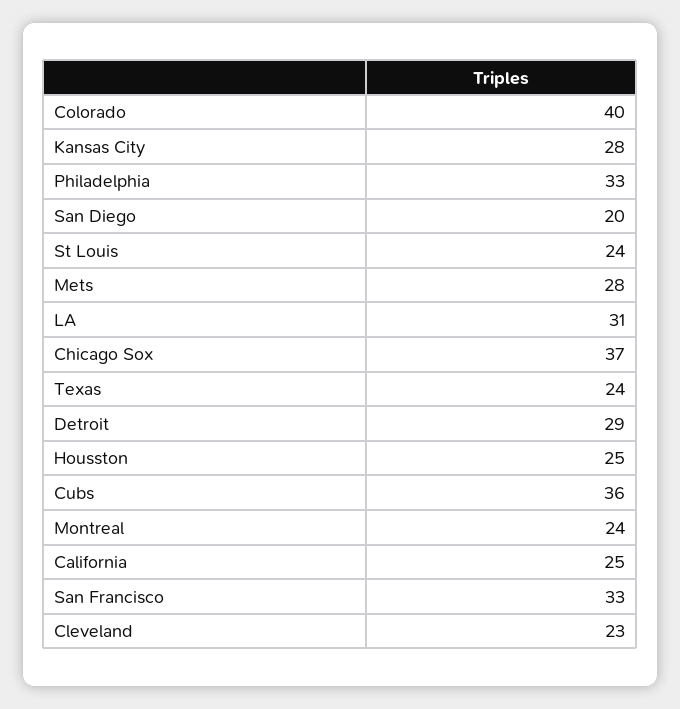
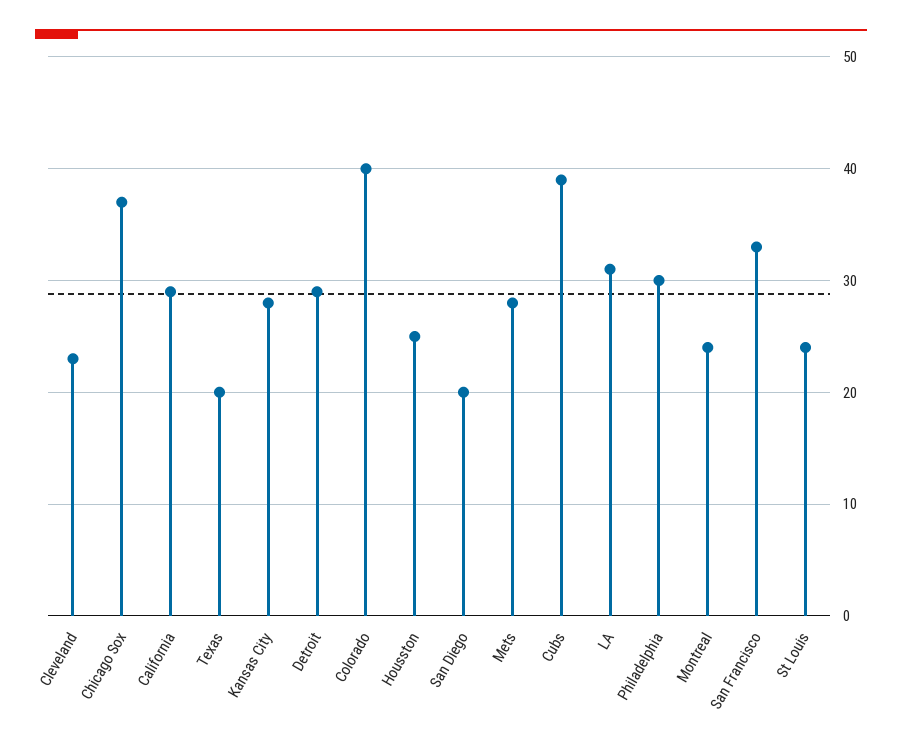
  {
    "Colorado": 40,
    "Kansas City": 28,
-   "Philadelphia": 33,
+   "Philadelphia": 30,
    "San Diego": 20,
    "St Louis": 24,
    "Mets": 28,
    "LA": 31,
    "Chicago Sox": 37,
-   "Texas": 24,
+   "Texas": 20,
    "Detroit": 29,
    "Housston": 25,
-   "Cubs": 36,
+   "Cubs": 39,
    "Montreal": 24,
-   "California": 25,
+   "California": 29,
    "San Francisco": 33,
    "Cleveland": 23
  }

